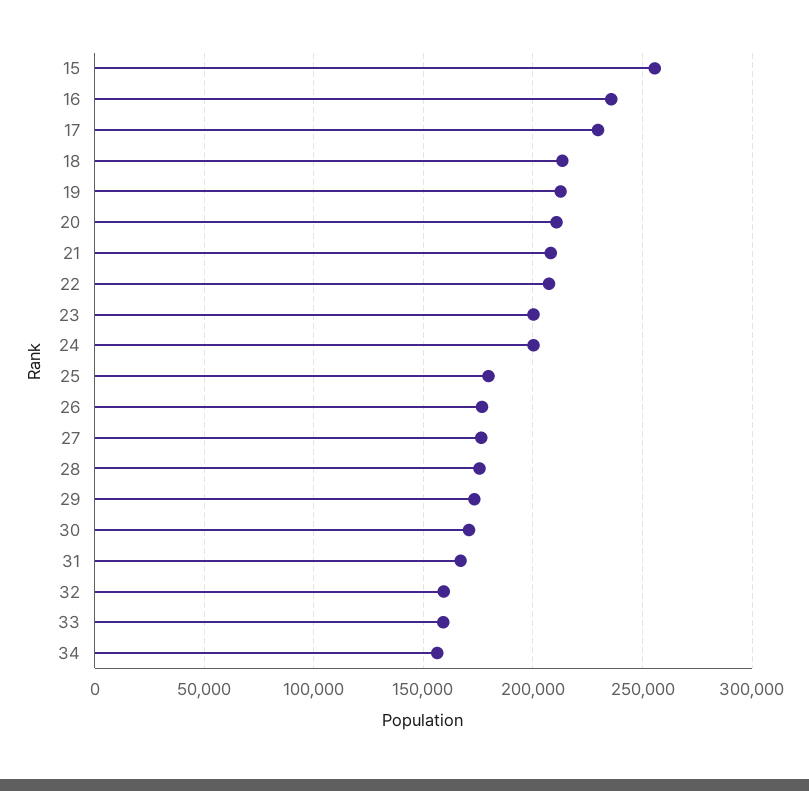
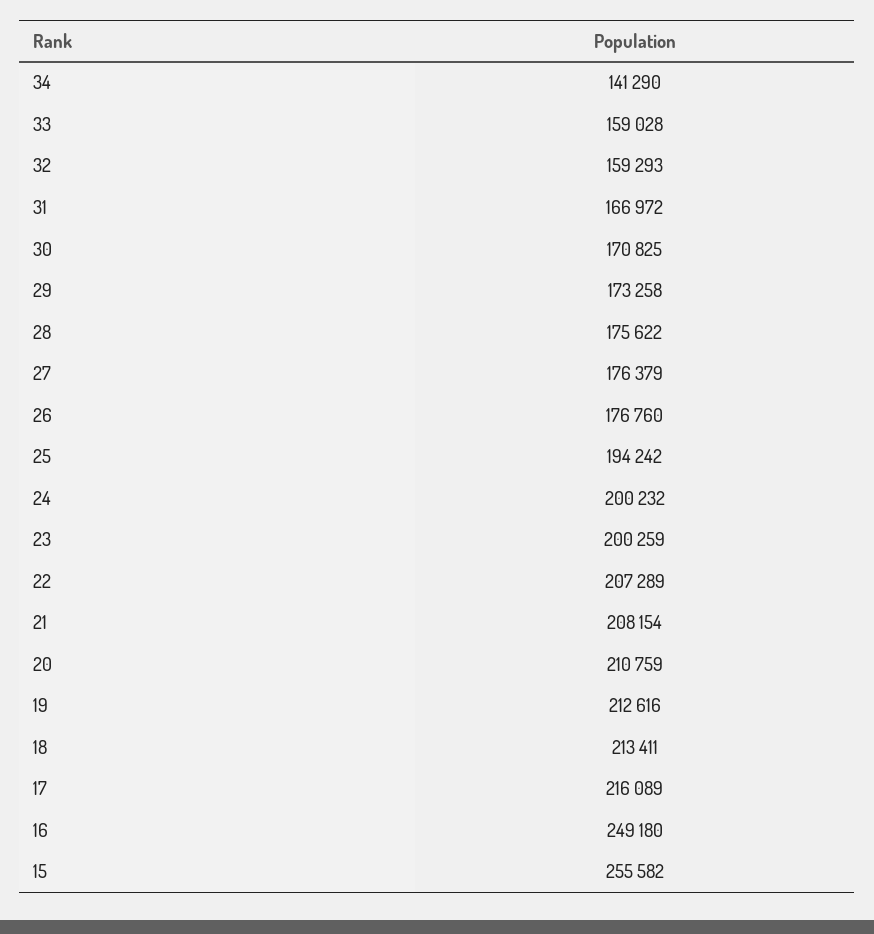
  {
    "15": 255582,
-   "16": 235000,
+   "16": 249180,
-   "17": 230000,
+   "17": 216089,
    "18": 213411,
    "19": 212616,
    "20": 210759,
    "21": 208154,
    "22": 207289,
    "23": 200259,
    "24": 200232,
-   "25": 180000,
+   "25": 194242,
    "26": 176760,
    "27": 176379,
    "28": 175622,
    "29": 173258,
    "30": 170825,
    "31": 166972,
    "32": 159293,
    "33": 159028,
-   "34": 155000
+   "34": 141290
  }

